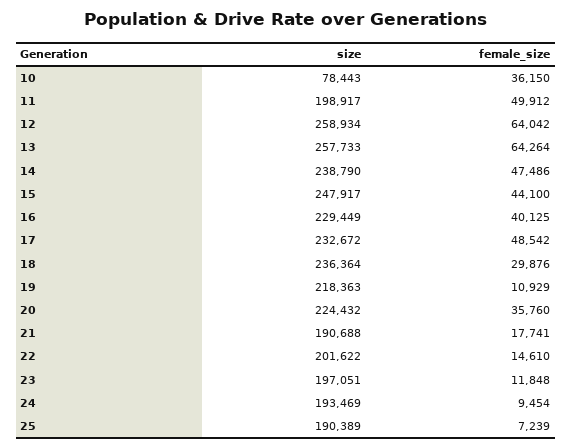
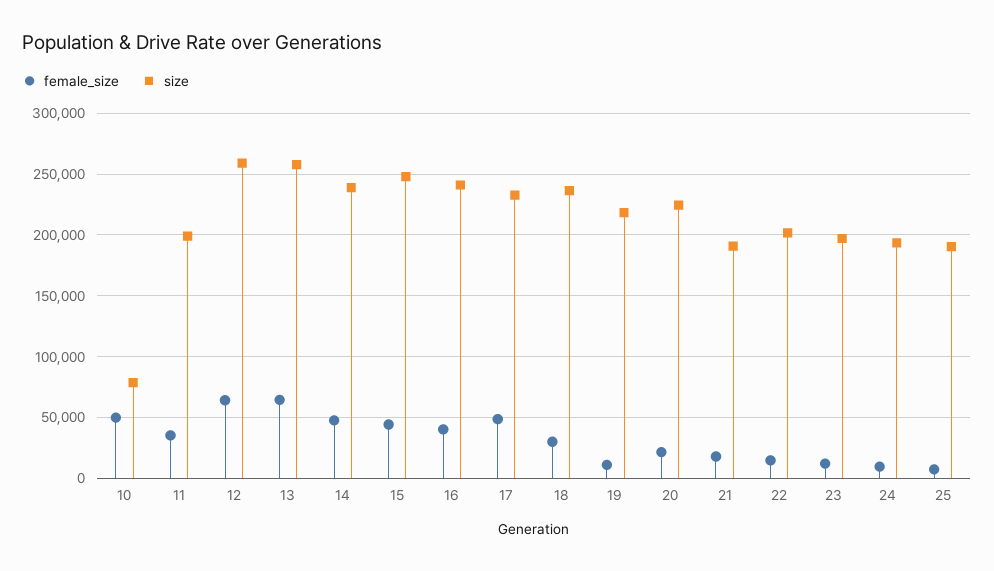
  {
    "size": {
      "10": 78443,
      "11": 198917,
      "12": 258934,
      "13": 257733,
      "14": 238790,
      "15": 247917,
-     "16": 229449,
+     "16": 240000,
      "17": 232672,
      "18": 236364,
      "19": 218363,
      "20": 224432,
      "21": 190688,
      "22": 201622,
      "23": 197051,
      "24": 193469,
      "25": 190389
    },
    "female_size": {
-     "10": 36150,
+     "10": 50000,
-     "11": 49912,
+     "11": 35000,
      "12": 64042,
      "13": 64264,
      "14": 47486,
      "15": 44100,
      "16": 40125,
      "17": 48542,
      "18": 29876,
      "19": 10929,
-     "20": 35760,
+     "20": 20000,
      "21": 17741,
      "22": 14610,
      "23": 11848,
      "24": 9454,
      "25": 7239
    }
  }

